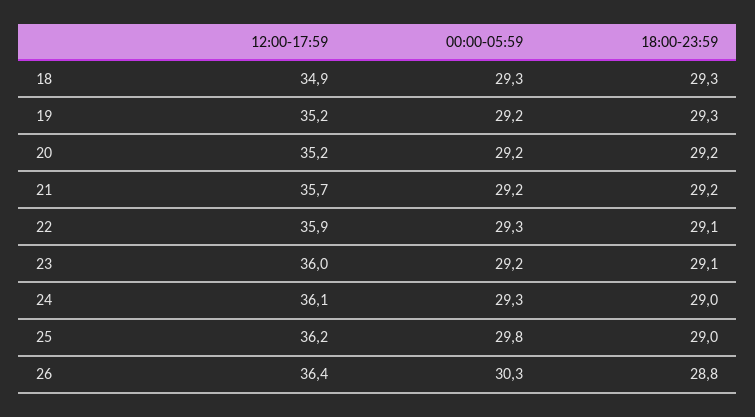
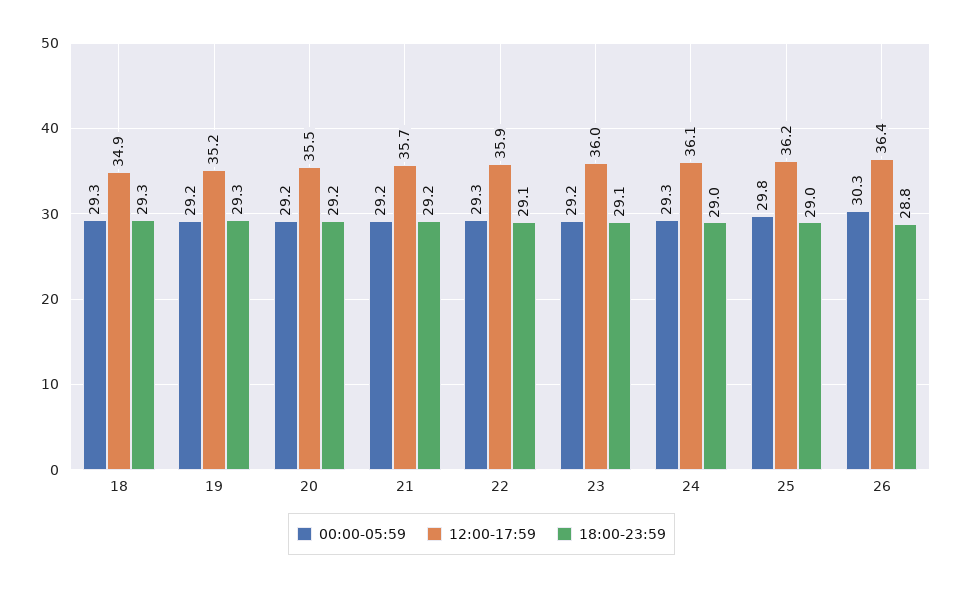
  {
    "12:00-17:59": {
      "18": 34.9,
      "19": 35.2,
-     "20": 35.2,
+     "20": 35.5,
      "21": 35.7,
      "22": 35.9,
      "23": 36,
      "24": 36.1,
      "25": 36.2,
      "26": 36.4
    },
    "00:00-05:59": {
      "18": 29.3,
      "19": 29.2,
      "20": 29.2,
      "21": 29.2,
      "22": 29.3,
      "23": 29.2,
      "24": 29.3,
      "25": 29.8,
      "26": 30.3
    },
    "18:00-23:59": {
      "18": 29.3,
      "19": 29.3,
      "20": 29.2,
      "21": 29.2,
      "22": 29.1,
      "23": 29.1,
      "24": 29,
      "25": 29,
      "26": 28.8
    }
  }

